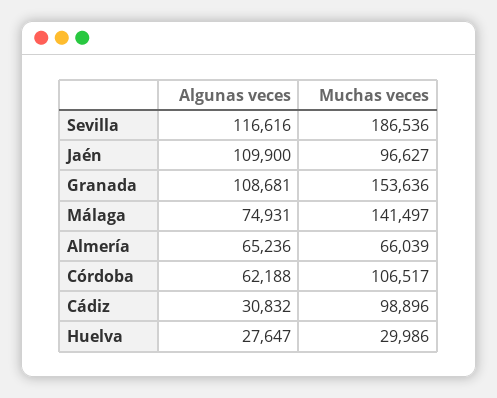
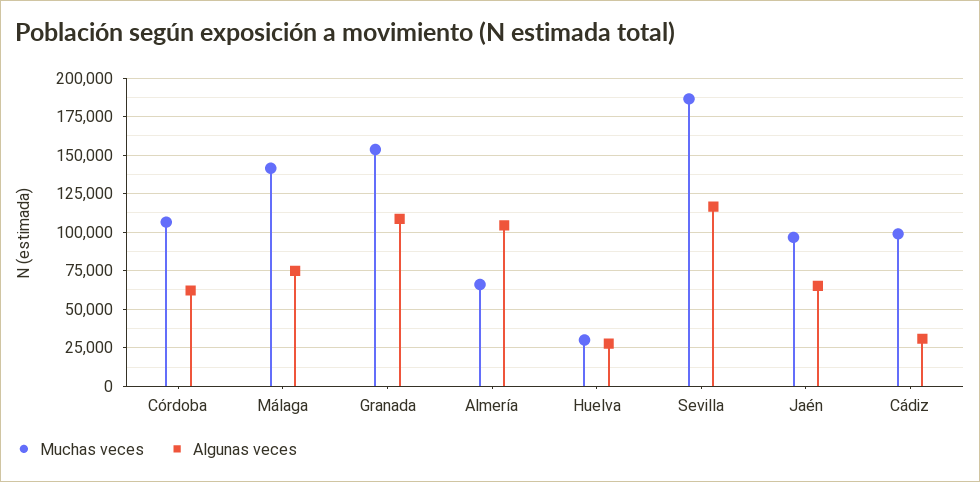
  {
    "Algunas veces": {
      "Sevilla": 116616,
-     "Jaén": 109900,
+     "Jaén": 65000,
      "Granada": 108681,
      "Málaga": 74931,
-     "Almería": 65236,
+     "Almería": 105000,
      "Córdoba": 62188,
      "Cádiz": 30832,
      "Huelva": 27647
    },
    "Muchas veces": {
      "Sevilla": 186536,
      "Jaén": 96627,
      "Granada": 153636,
      "Málaga": 141497,
      "Almería": 66039,
      "Córdoba": 106517,
      "Cádiz": 98896,
      "Huelva": 29986
    }
  }

